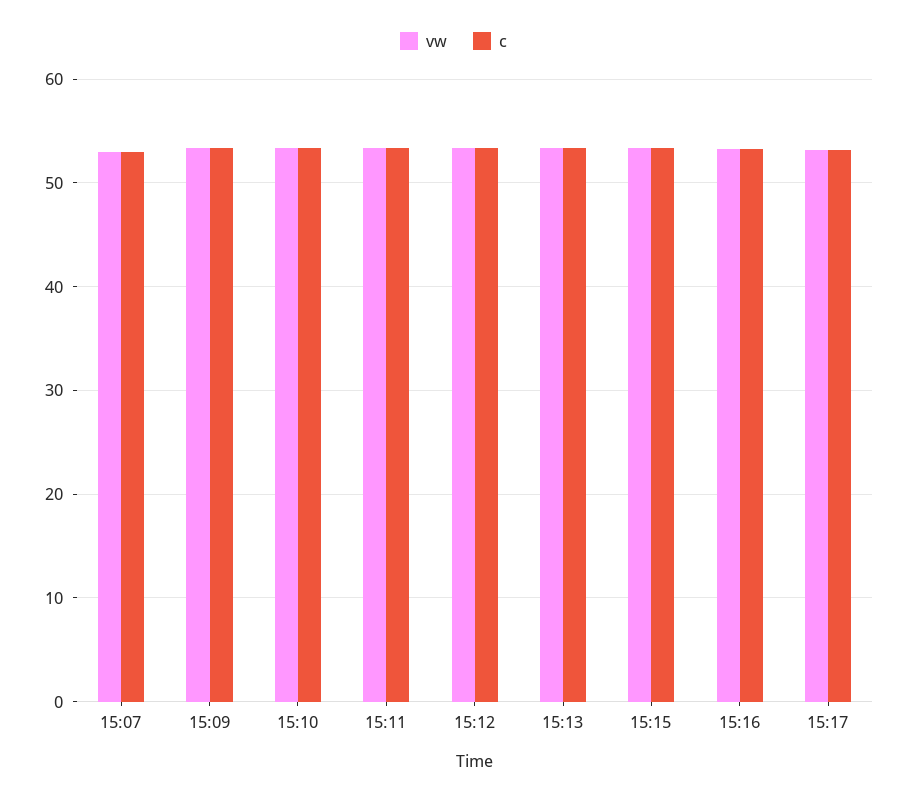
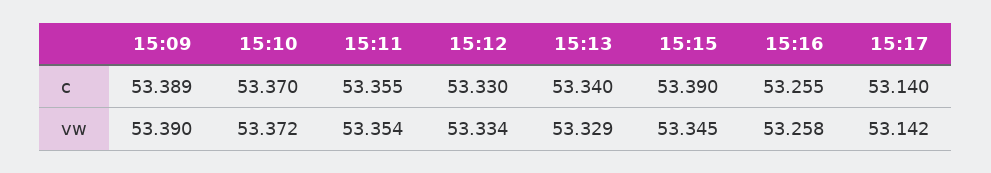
  {
    "vw": {
-     "15:07": 53,
      "15:09": 53.39,
      "15:10": 53.372,
      "15:11": 53.354,
      "15:12": 53.334,
      "15:13": 53.329,
      "15:15": 53.345,
      "15:16": 53.258,
      "15:17": 53.142
    },
    "c": {
-     "15:07": 53,
      "15:09": 53.389,
      "15:10": 53.37,
      "15:11": 53.355,
      "15:12": 53.33,
      "15:13": 53.34,
      "15:15": 53.39,
      "15:16": 53.255,
      "15:17": 53.14
    }
  }

